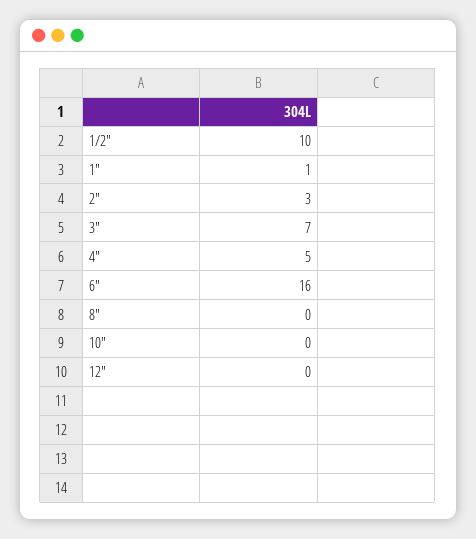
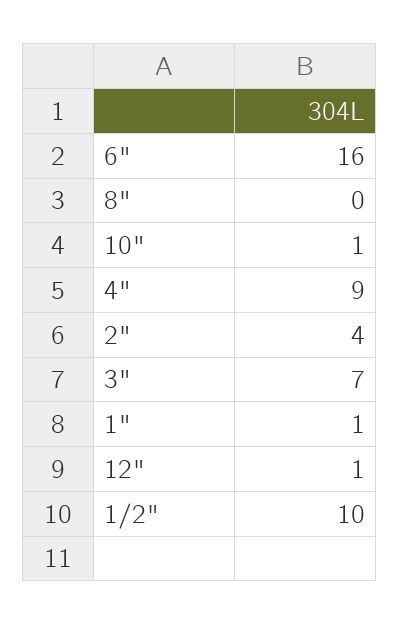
  {
    "1/2\"": 10,
    "1\"": 1,
-   "2\"": 3,
+   "2\"": 4,
    "3\"": 7,
-   "4\"": 5,
+   "4\"": 9,
    "6\"": 16,
    "8\"": 0,
-   "10\"": 0,
+   "10\"": 1,
-   "12\"": 0
+   "12\"": 1
  }

